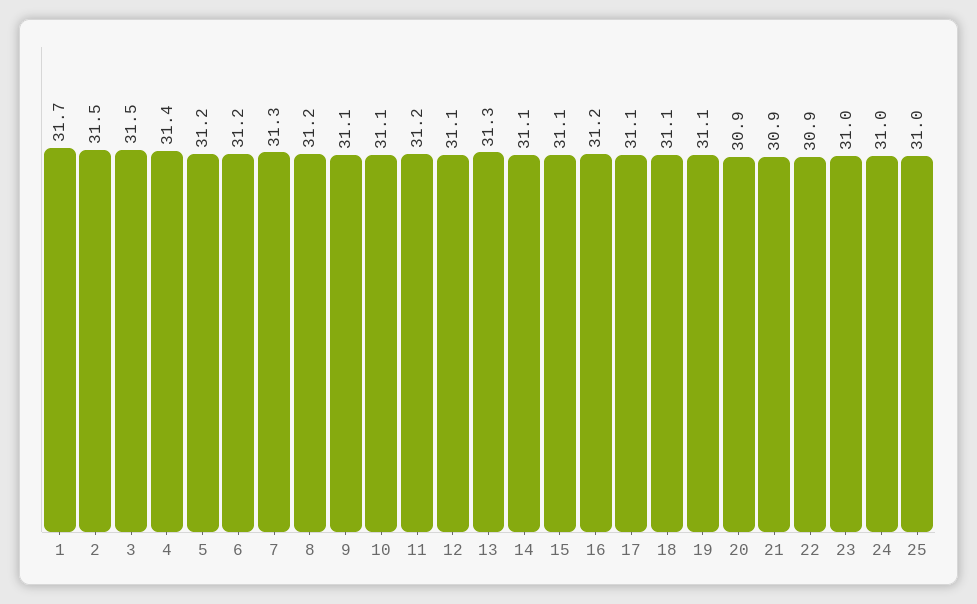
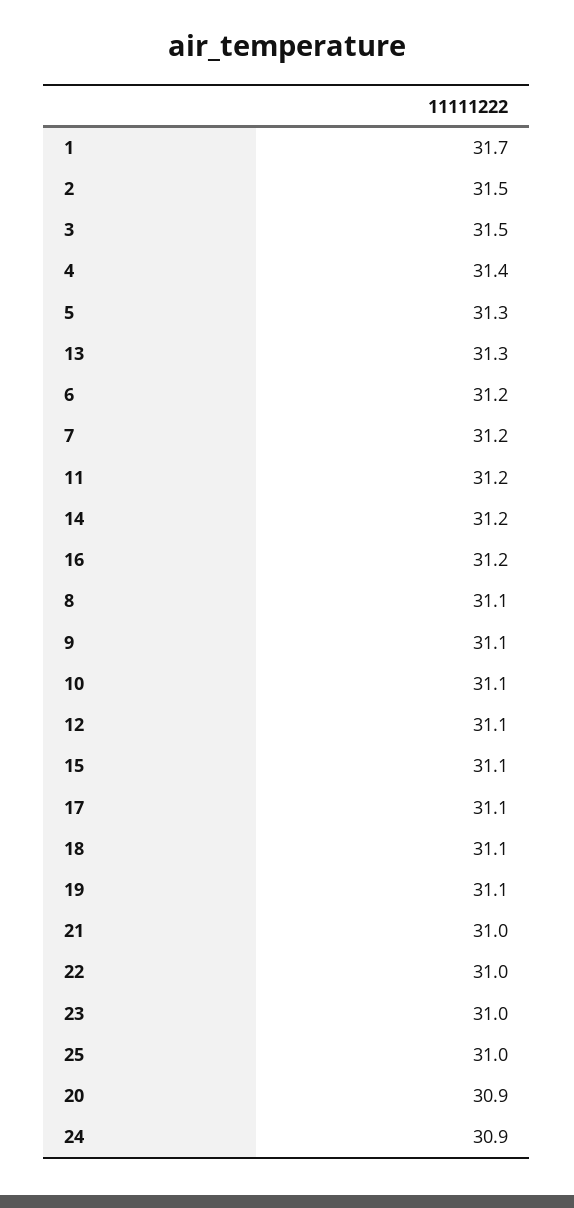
  {
    "1": 31.7,
    "2": 31.5,
    "3": 31.5,
    "4": 31.4,
-   "5": 31.2,
+   "5": 31.3,
    "6": 31.2,
-   "7": 31.3,
+   "7": 31.2,
-   "8": 31.2,
+   "8": 31.1,
    "9": 31.1,
    "10": 31.1,
    "11": 31.2,
    "12": 31.1,
    "13": 31.3,
-   "14": 31.1,
+   "14": 31.2,
    "15": 31.1,
    "16": 31.2,
    "17": 31.1,
    "18": 31.1,
    "19": 31.1,
    "20": 30.9,
-   "21": 30.9,
+   "21": 31,
-   "22": 30.9,
+   "22": 31,
    "23": 31,
-   "24": 31,
+   "24": 30.9,
    "25": 31
  }

